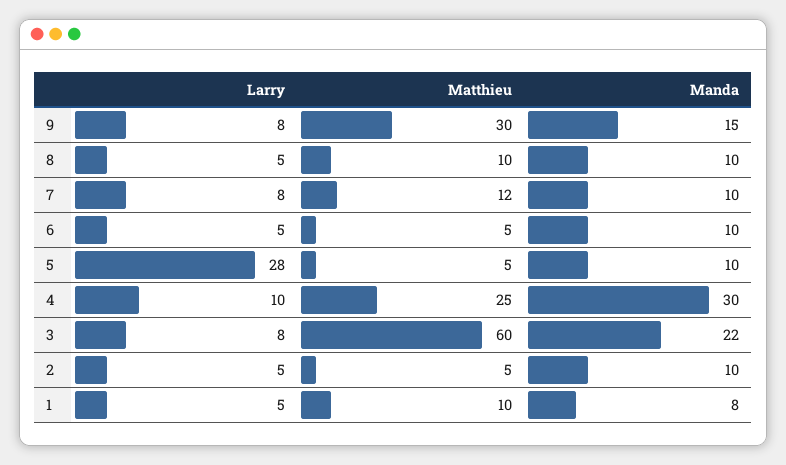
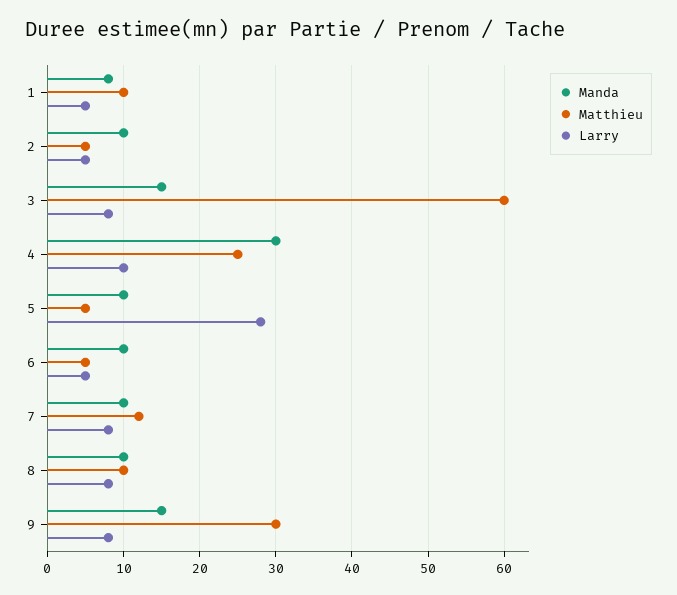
  {
    "Larry": {
      "9": 8,
-     "8": 5,
+     "8": 8,
      "7": 8,
      "6": 5,
      "5": 28,
      "4": 10,
      "3": 8,
      "2": 5,
      "1": 5
    },
    "Matthieu": {
      "9": 30,
      "8": 10,
      "7": 12,
      "6": 5,
      "5": 5,
      "4": 25,
      "3": 60,
      "2": 5,
      "1": 10
    },
    "Manda": {
      "9": 15,
      "8": 10,
      "7": 10,
      "6": 10,
      "5": 10,
      "4": 30,
-     "3": 22,
+     "3": 15,
      "2": 10,
      "1": 8
    }
  }

